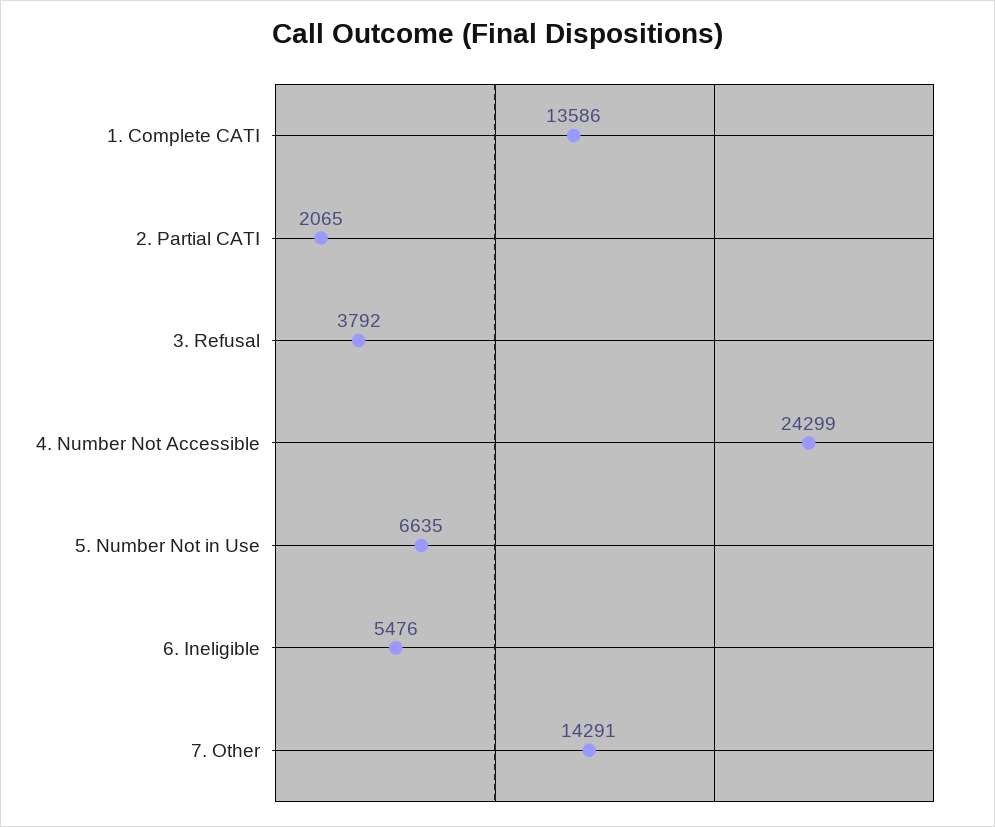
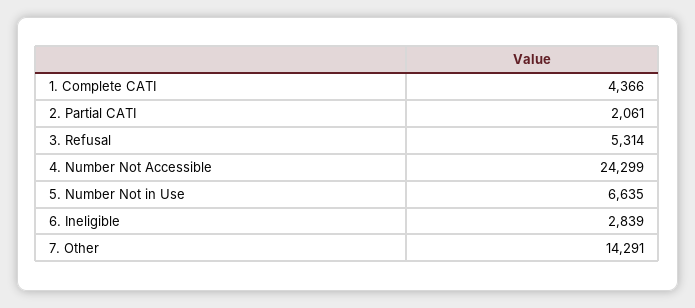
  {
-   "1. Complete CATI": 13586,
+   "1. Complete CATI": 4366,
-   "2. Partial CATI": 2065,
+   "2. Partial CATI": 2061,
-   "3. Refusal": 3792,
+   "3. Refusal": 5314,
    "4. Number Not Accessible": 24299,
    "5. Number Not in Use": 6635,
-   "6. Ineligible": 5476,
+   "6. Ineligible": 2839,
    "7. Other": 14291
  }

